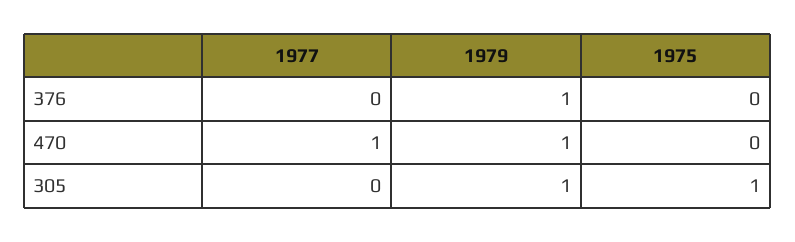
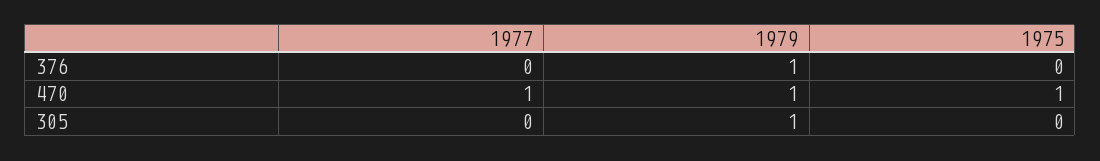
  {
    "1977": {
      "376": 0,
      "470": 1,
      "305": 0
    },
    "1979": {
      "376": 1,
      "470": 1,
      "305": 1
    },
    "1975": {
      "376": 0,
-     "470": 0,
+     "470": 1,
-     "305": 1
+     "305": 0
    }
  }

